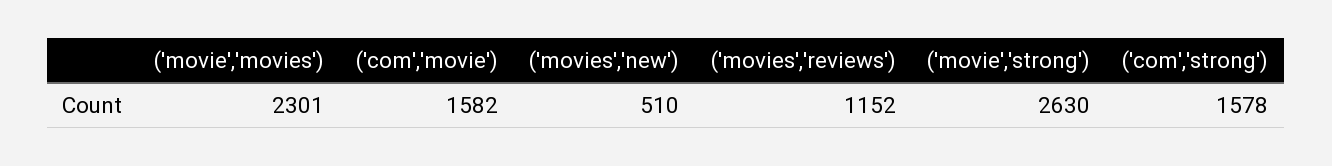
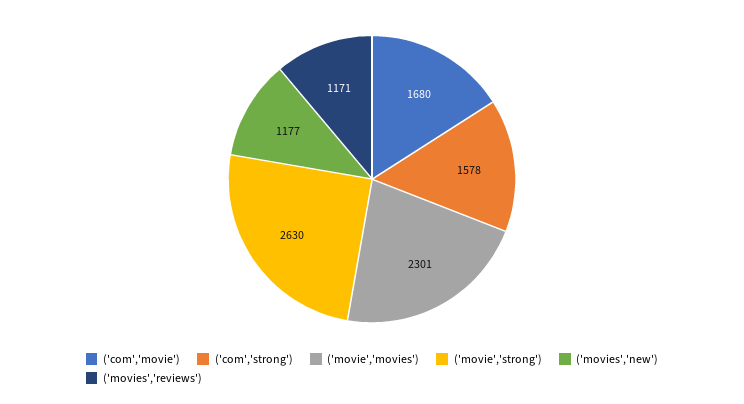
  {
    "('movie','movies')": 2301,
-   "('com','movie')": 1582,
+   "('com','movie')": 1680,
-   "('movies','new')": 510,
+   "('movies','new')": 1177,
-   "('movies','reviews')": 1152,
+   "('movies','reviews')": 1171,
    "('movie','strong')": 2630,
    "('com','strong')": 1578
  }

